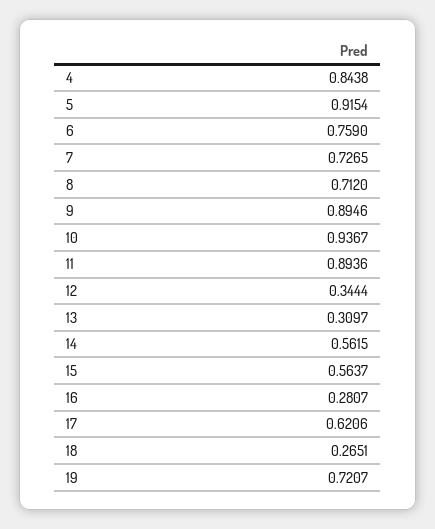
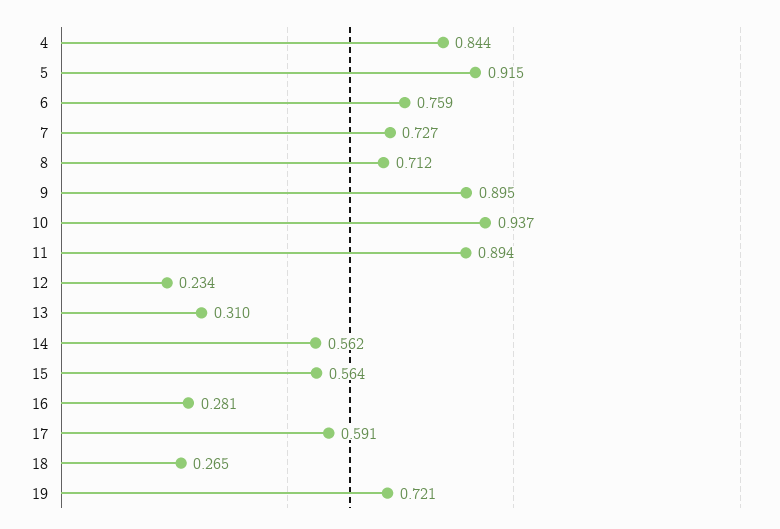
  {
    "4": 0.8438,
    "5": 0.9154,
    "6": 0.759,
    "7": 0.7265,
    "8": 0.712,
    "9": 0.8946,
    "10": 0.9367,
    "11": 0.8936,
-   "12": 0.3444,
+   "12": 0.234,
    "13": 0.3097,
    "14": 0.5615,
    "15": 0.5637,
    "16": 0.2807,
-   "17": 0.6206,
+   "17": 0.591,
    "18": 0.2651,
    "19": 0.7207
  }

